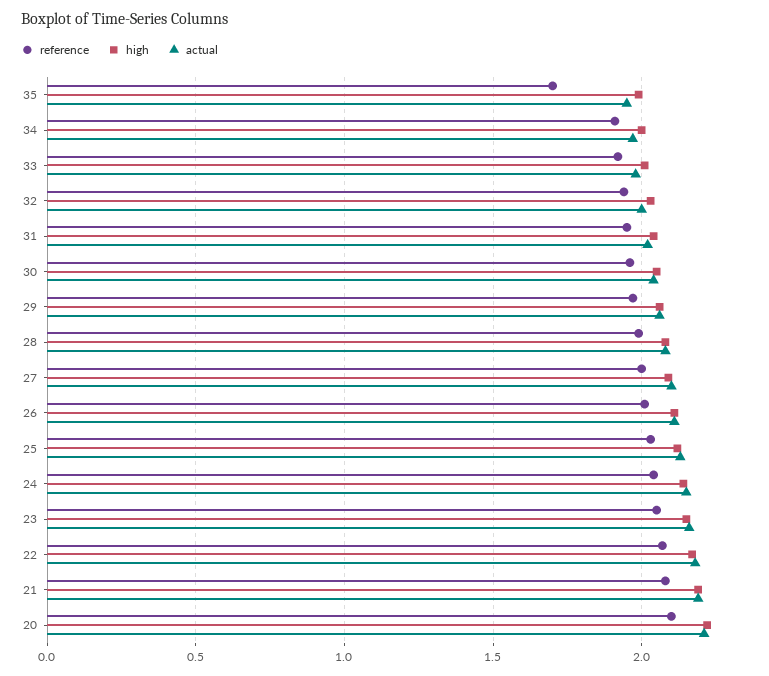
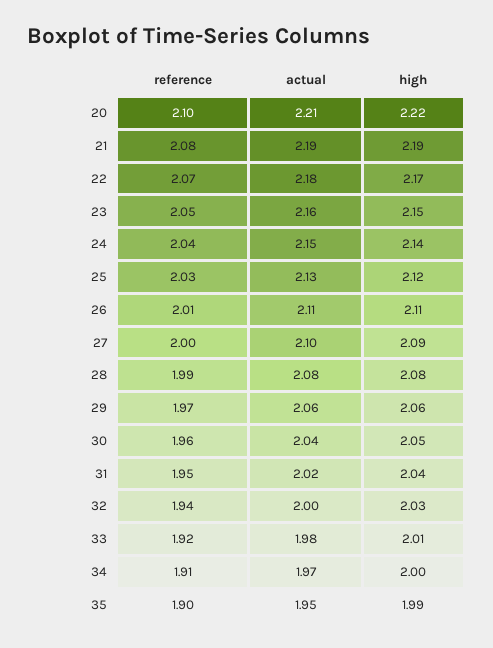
  {
    "reference": {
-     "35": 1.7,
+     "35": 1.9,
      "34": 1.91,
      "33": 1.92,
      "32": 1.94,
      "31": 1.95,
      "30": 1.96,
      "29": 1.97,
      "28": 1.99,
      "27": 2,
      "26": 2.01,
      "25": 2.03,
      "24": 2.04,
      "23": 2.05,
      "22": 2.07,
      "21": 2.08,
      "20": 2.1
    },
    "high": {
      "35": 1.99,
      "34": 2,
      "33": 2.01,
      "32": 2.03,
      "31": 2.04,
      "30": 2.05,
      "29": 2.06,
      "28": 2.08,
      "27": 2.09,
      "26": 2.11,
      "25": 2.12,
      "24": 2.14,
      "23": 2.15,
      "22": 2.17,
      "21": 2.19,
      "20": 2.22
    },
    "actual": {
      "35": 1.95,
      "34": 1.97,
      "33": 1.98,
      "32": 2,
      "31": 2.02,
      "30": 2.04,
      "29": 2.06,
      "28": 2.08,
      "27": 2.1,
      "26": 2.11,
      "25": 2.13,
      "24": 2.15,
      "23": 2.16,
      "22": 2.18,
      "21": 2.19,
      "20": 2.21
    }
  }

